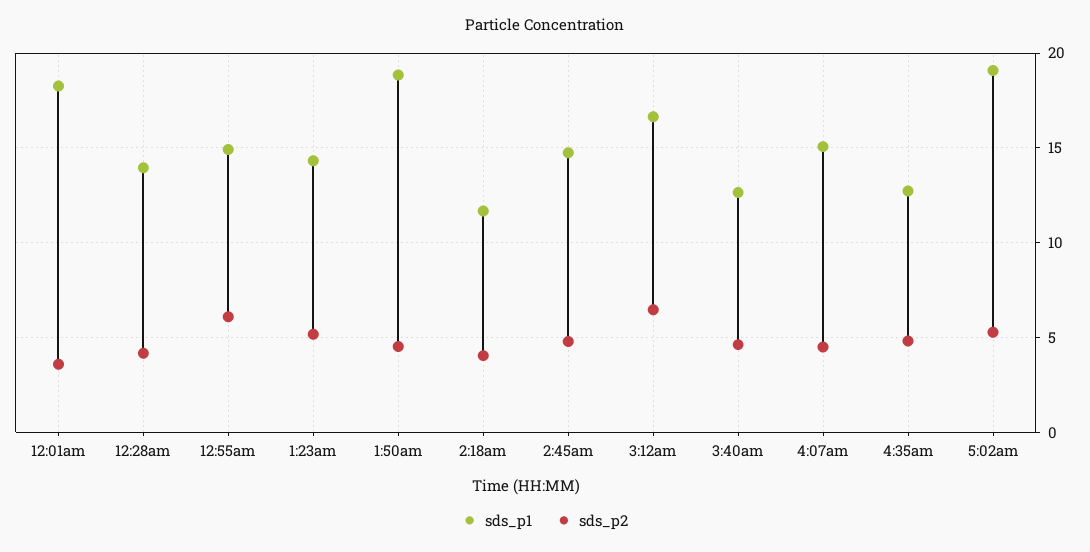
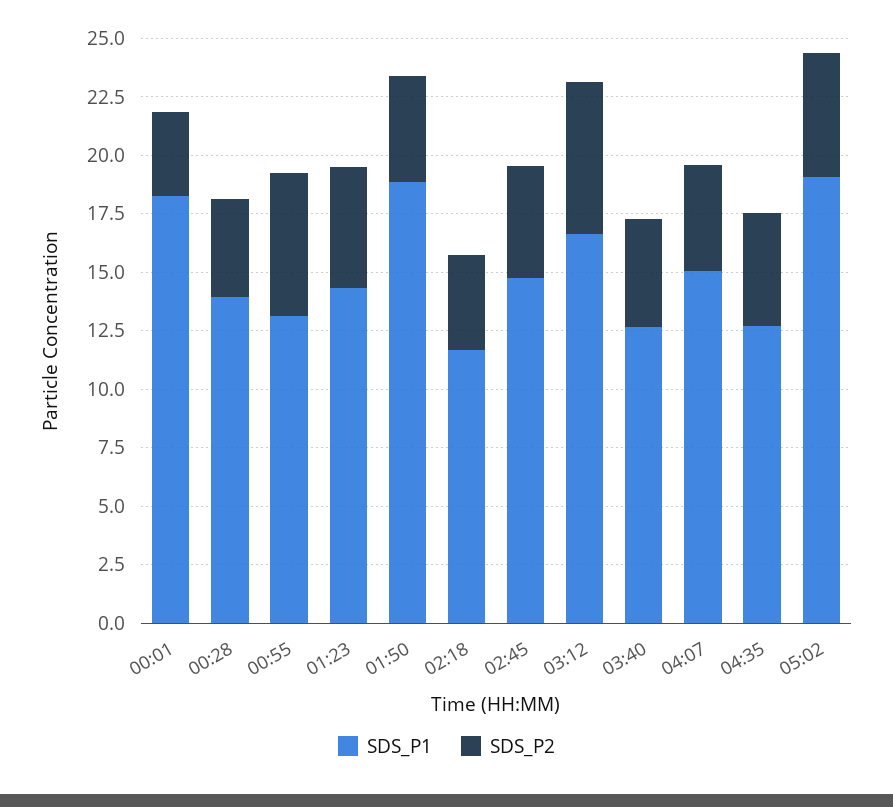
  {
    "sds_p1": {
      "12:01am": 18.5,
      "12:28am": 14,
-     "12:55am": 15,
+     "12:55am": 13,
      "1:23am": 14.5,
      "1:50am": 19,
      "2:18am": 11.5,
      "2:45am": 15,
      "3:12am": 16.5,
      "3:40am": 12.5,
      "4:07am": 15,
      "4:35am": 12.5,
      "5:02am": 19
    },
    "sds_p2": {
      "12:01am": 3.5,
      "12:28am": 4,
      "12:55am": 6,
      "1:23am": 5,
      "1:50am": 4.5,
      "2:18am": 4,
      "2:45am": 5,
      "3:12am": 6.5,
      "3:40am": 4.5,
      "4:07am": 4.5,
      "4:35am": 5,
      "5:02am": 5.5
    }
  }

